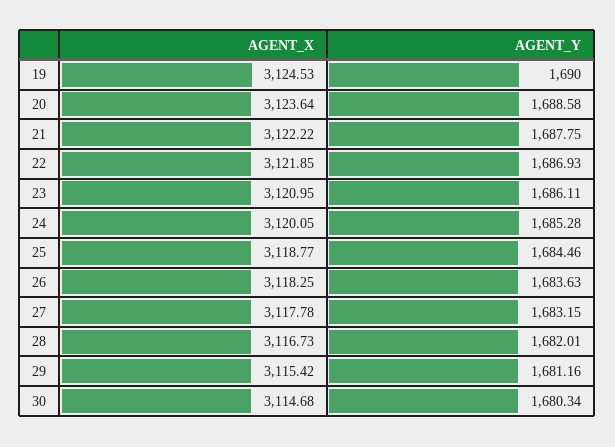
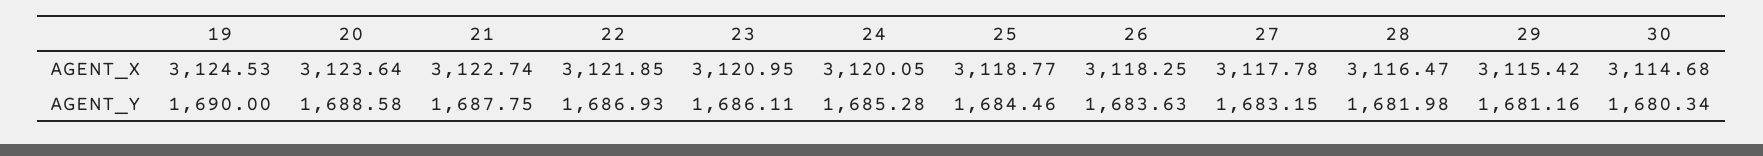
  {
    "AGENT_X": {
      "19": 3124.53,
      "20": 3123.64,
-     "21": 3122.22,
+     "21": 3122.74,
      "22": 3121.85,
      "23": 3120.95,
      "24": 3120.05,
      "25": 3118.77,
      "26": 3118.25,
      "27": 3117.78,
-     "28": 3116.73,
+     "28": 3116.47,
      "29": 3115.42,
      "30": 3114.68
    },
    "AGENT_Y": {
      "19": 1690,
      "20": 1688.58,
      "21": 1687.75,
      "22": 1686.93,
      "23": 1686.11,
      "24": 1685.28,
      "25": 1684.46,
      "26": 1683.63,
      "27": 1683.15,
-     "28": 1682.01,
+     "28": 1681.98,
      "29": 1681.16,
      "30": 1680.34
    }
  }

